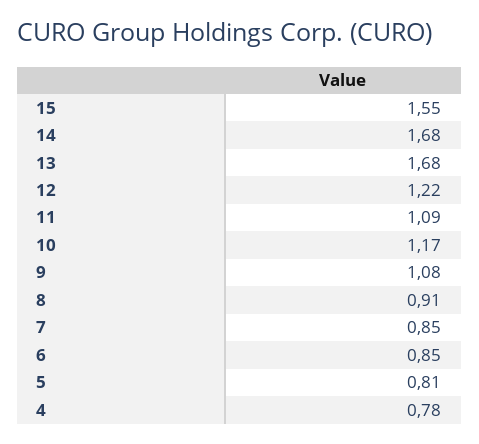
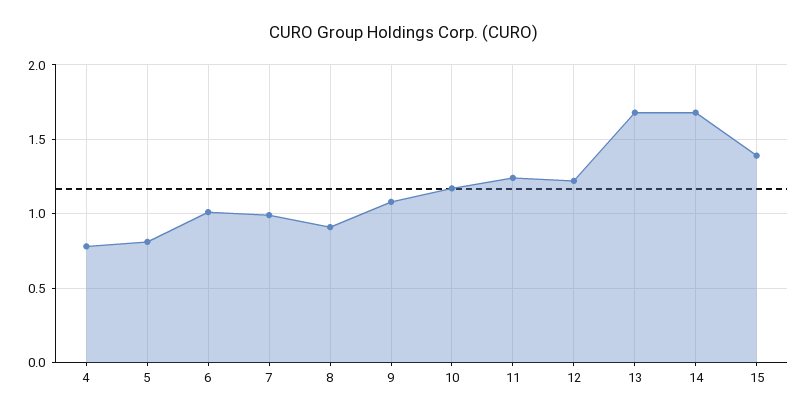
  {
-   "15": 1.55,
+   "15": 1.4,
    "14": 1.68,
    "13": 1.68,
    "12": 1.22,
-   "11": 1.09,
+   "11": 1.25,
    "10": 1.17,
    "9": 1.08,
    "8": 0.91,
-   "7": 0.85,
+   "7": 1,
-   "6": 0.85,
+   "6": 1,
    "5": 0.81,
    "4": 0.78
  }

